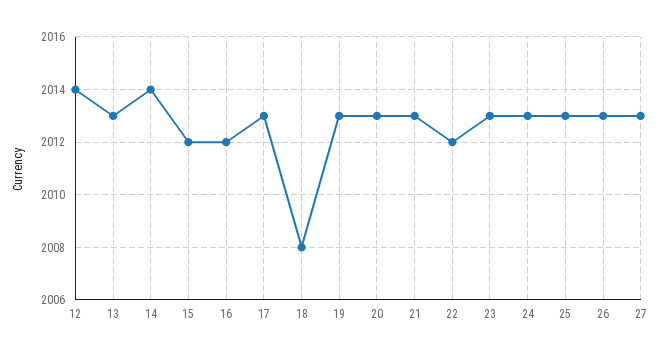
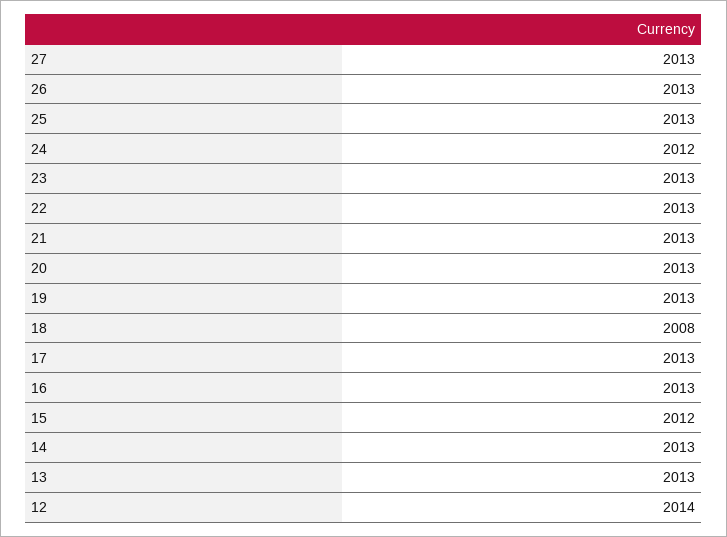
  {
    "12": 2014,
    "13": 2013,
-   "14": 2014,
+   "14": 2013,
    "15": 2012,
-   "16": 2012,
+   "16": 2013,
    "17": 2013,
    "18": 2008,
    "19": 2013,
    "20": 2013,
    "21": 2013,
-   "22": 2012,
+   "22": 2013,
    "23": 2013,
-   "24": 2013,
+   "24": 2012,
    "25": 2013,
    "26": 2013,
    "27": 2013
  }

